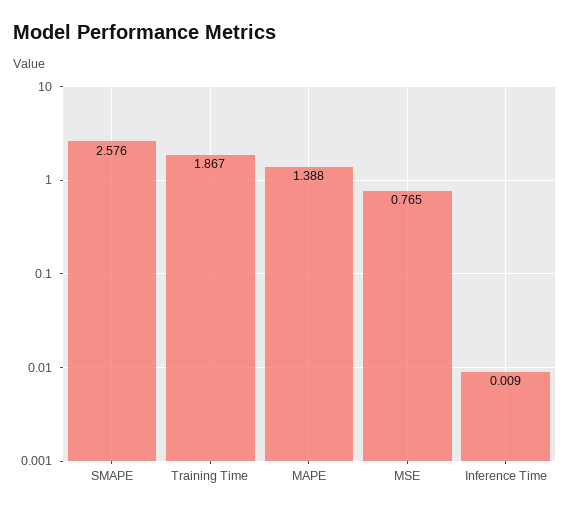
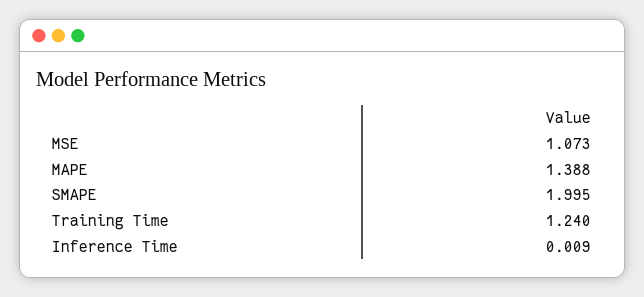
  {
-   "SMAPE": 2.576,
+   "SMAPE": 1.995,
-   "Training Time": 1.867,
+   "Training Time": 1.24,
    "MAPE": 1.388,
-   "MSE": 0.765,
+   "MSE": 1.073,
    "Inference Time": 0.009
  }

